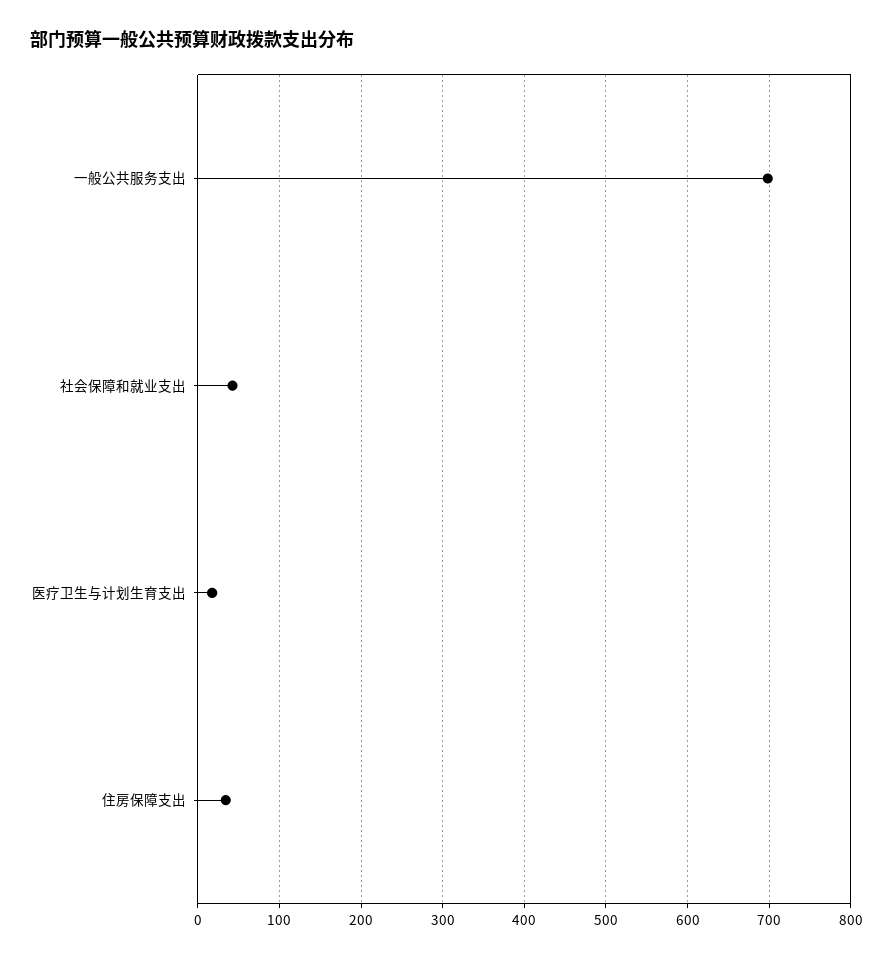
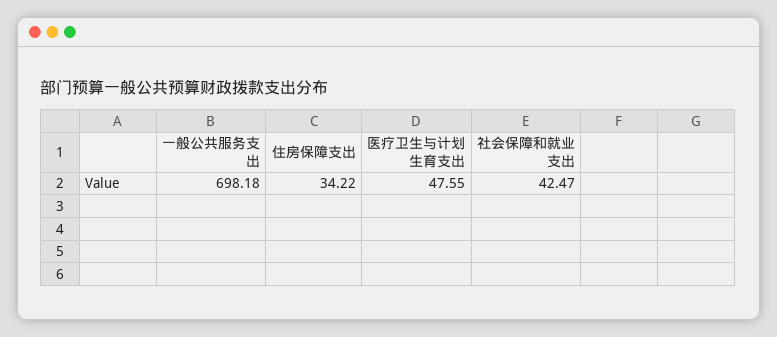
  {
    "一般公共服务支出": 698.18,
    "社会保障和就业支出": 42.47,
-   "医疗卫生与计划生育支出": 20,
+   "医疗卫生与计划生育支出": 47.55,
    "住房保障支出": 34.22
  }

